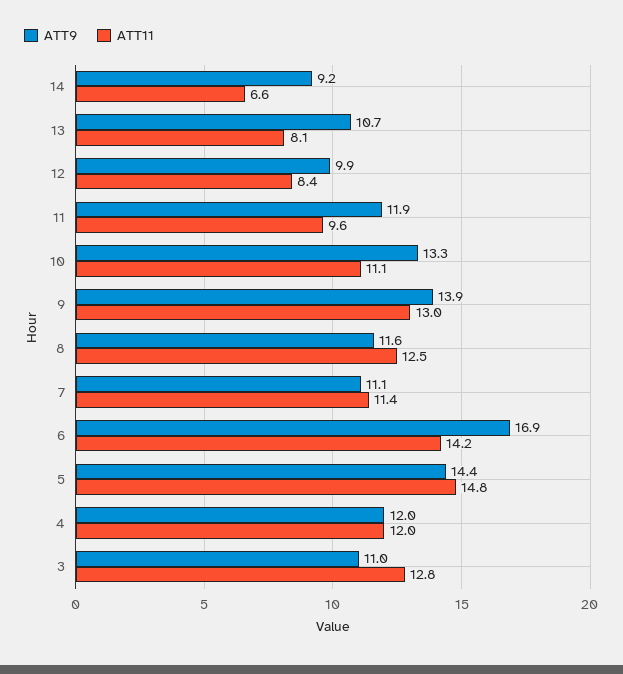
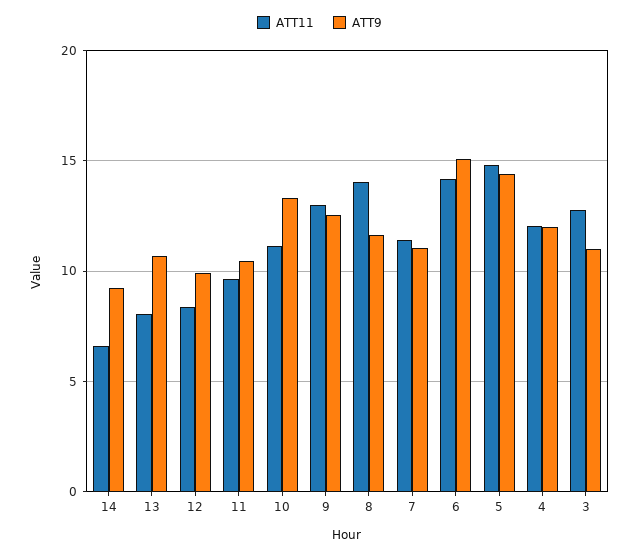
  {
    "ATT9": {
      "14": 9.2,
      "13": 10.7,
      "12": 9.9,
-     "11": 11.9,
+     "11": 10.5,
      "10": 13.3,
-     "9": 13.9,
+     "9": 12.5,
      "8": 11.6,
      "7": 11.1,
-     "6": 16.9,
+     "6": 15,
      "5": 14.4,
      "4": 12,
      "3": 11
    },
    "ATT11": {
      "14": 6.6,
      "13": 8.1,
      "12": 8.4,
      "11": 9.6,
      "10": 11.1,
      "9": 13,
-     "8": 12.5,
+     "8": 14,
      "7": 11.4,
      "6": 14.2,
      "5": 14.8,
      "4": 12,
      "3": 12.8
    }
  }

